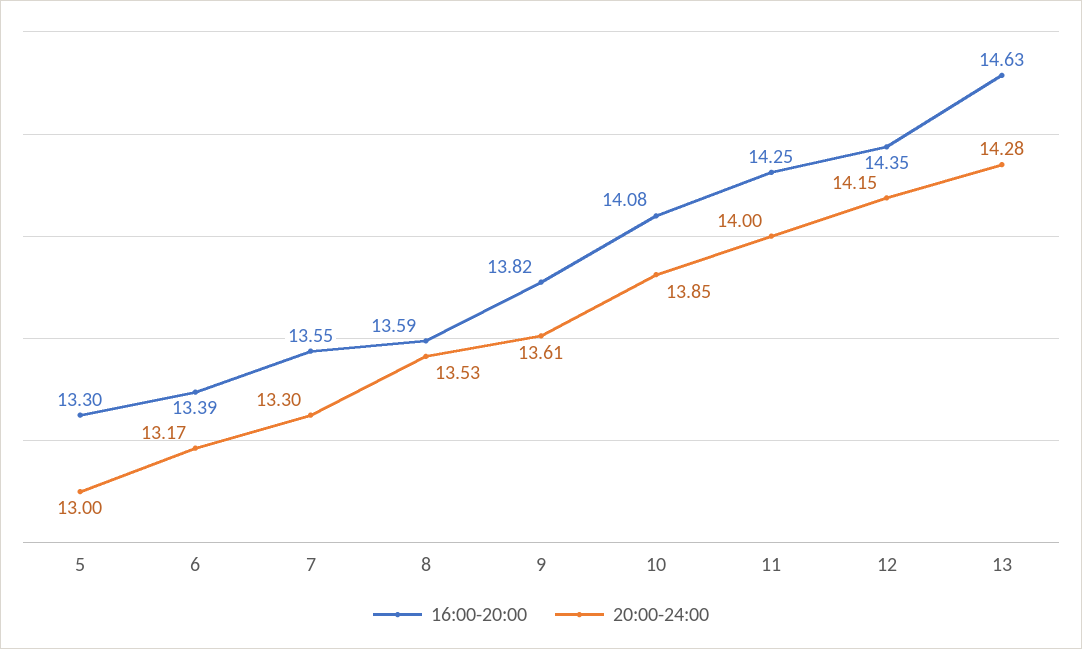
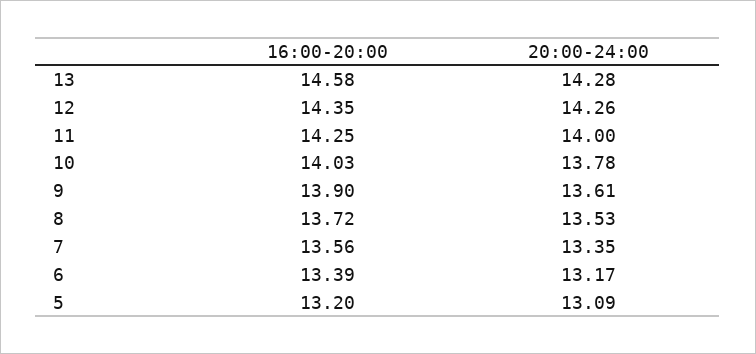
  {
    "16:00-20:00": {
-     "5": 13.3,
+     "5": 13.2,
      "6": 13.39,
-     "7": 13.55,
+     "7": 13.56,
-     "8": 13.59,
+     "8": 13.72,
-     "9": 13.82,
+     "9": 13.9,
-     "10": 14.08,
+     "10": 14.03,
      "11": 14.25,
      "12": 14.35,
-     "13": 14.63
+     "13": 14.58
    },
    "20:00-24:00": {
-     "5": 13,
+     "5": 13.09,
      "6": 13.17,
-     "7": 13.3,
+     "7": 13.35,
      "8": 13.53,
      "9": 13.61,
-     "10": 13.85,
+     "10": 13.78,
      "11": 14,
-     "12": 14.15,
+     "12": 14.26,
      "13": 14.28
    }
  }

